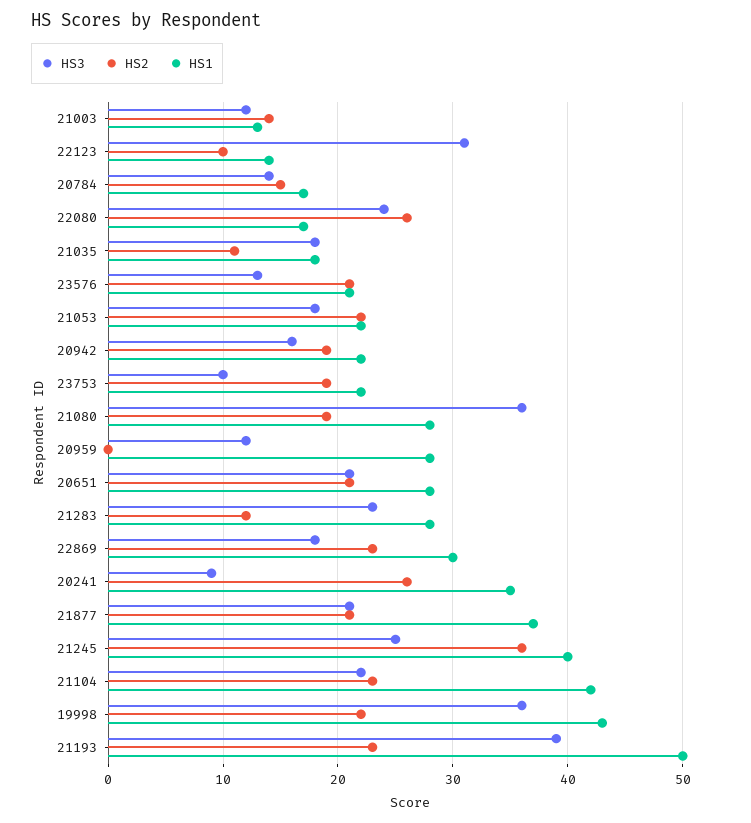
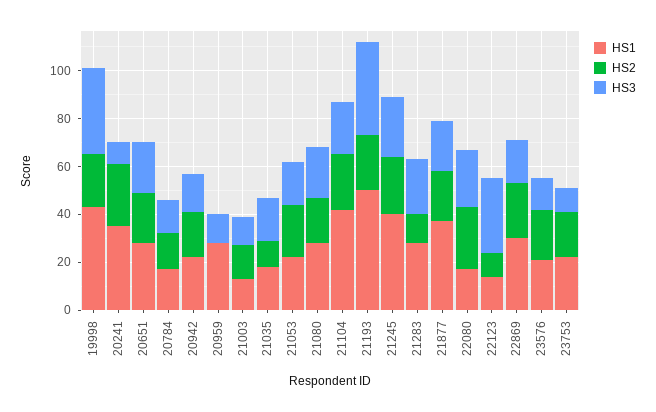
  {
    "HS3": {
      "21003": 12,
      "22123": 31,
      "20784": 14,
      "22080": 24,
      "21035": 18,
      "23576": 13,
      "21053": 18,
      "20942": 16,
      "23753": 10,
-     "21080": 36,
+     "21080": 20,
      "20959": 12,
      "20651": 21,
      "21283": 23,
      "22869": 18,
      "20241": 9,
      "21877": 21,
      "21245": 25,
      "21104": 22,
      "19998": 36,
      "21193": 39
    },
    "HS2": {
      "21003": 14,
      "22123": 10,
      "20784": 15,
      "22080": 26,
      "21035": 11,
      "23576": 21,
      "21053": 22,
      "20942": 19,
      "23753": 19,
      "21080": 19,
      "20959": 0,
      "20651": 21,
      "21283": 12,
      "22869": 23,
      "20241": 26,
      "21877": 21,
-     "21245": 36,
+     "21245": 25,
      "21104": 23,
      "19998": 22,
      "21193": 23
    },
    "HS1": {
      "21003": 13,
      "22123": 14,
      "20784": 17,
      "22080": 17,
      "21035": 18,
      "23576": 21,
      "21053": 22,
      "20942": 22,
      "23753": 22,
      "21080": 28,
      "20959": 28,
      "20651": 28,
      "21283": 28,
      "22869": 30,
      "20241": 35,
      "21877": 37,
      "21245": 40,
      "21104": 42,
      "19998": 43,
      "21193": 50
    }
  }

